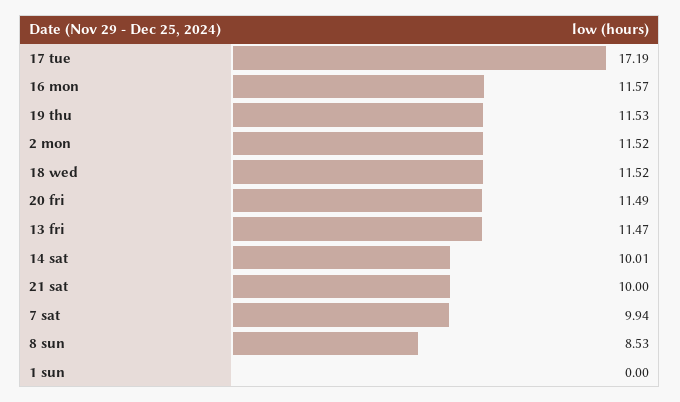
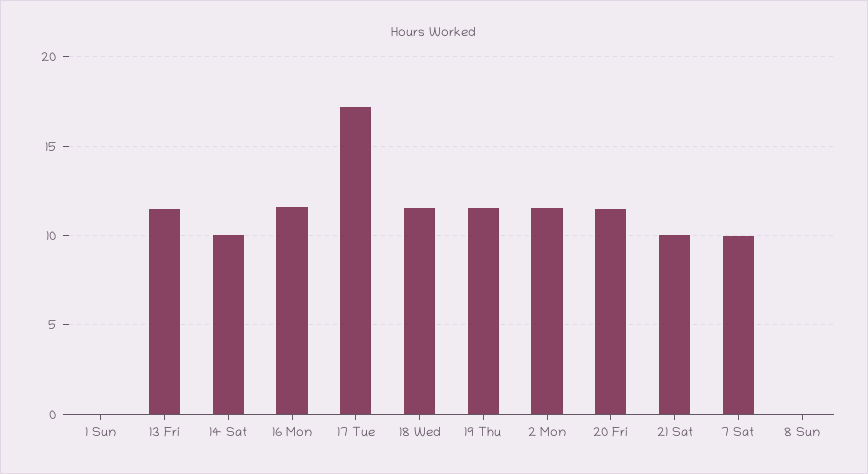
  {
    "17 tue": 17.19,
    "16 mon": 11.57,
    "19 thu": 11.53,
    "2 mon": 11.52,
    "18 wed": 11.52,
    "20 fri": 11.49,
    "13 fri": 11.47,
    "14 sat": 10.01,
    "21 sat": 10,
    "7 sat": 9.94,
-   "8 sun": 8.53,
+   "8 sun": 0,
    "1 sun": 0
  }

